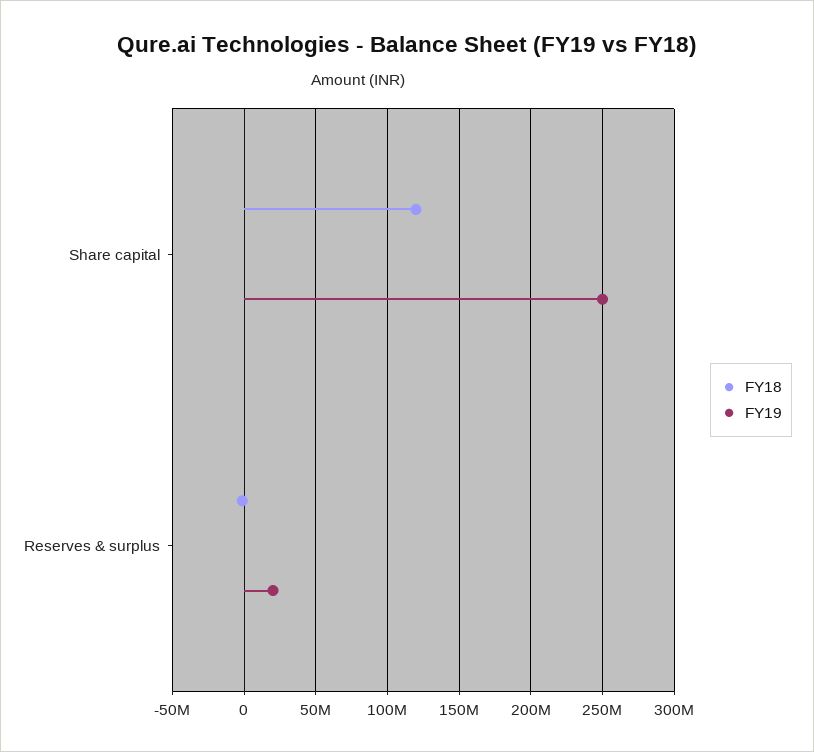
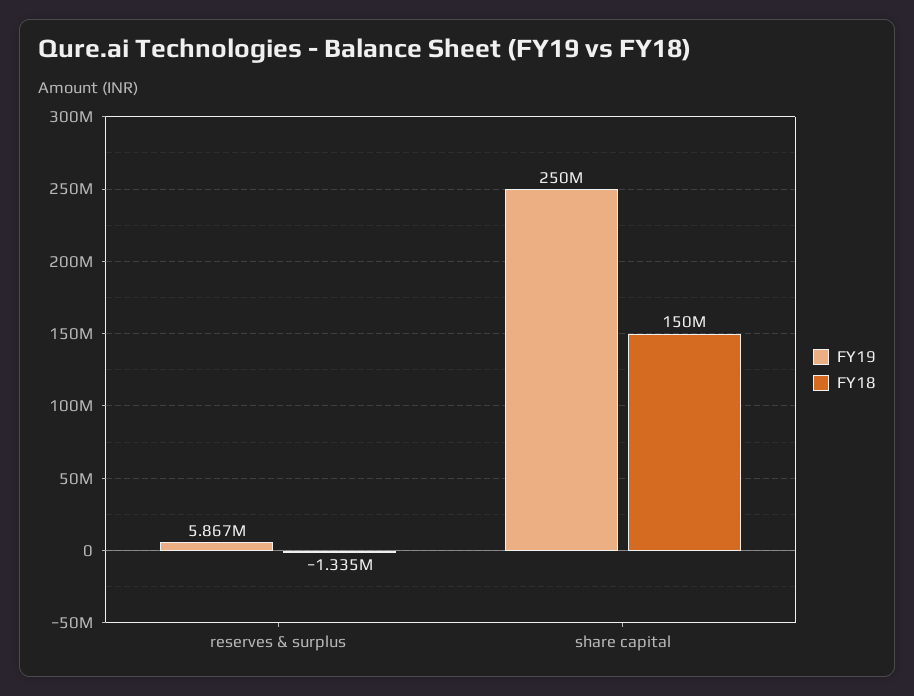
  {
    "FY18": {
-     "Share capital": 120000000,
+     "Share capital": 150000000,
      "Reserves & surplus": -1335000
    },
    "FY19": {
      "Share capital": 250000000,
-     "Reserves & surplus": 20000000
+     "Reserves & surplus": 5867000
    }
  }

